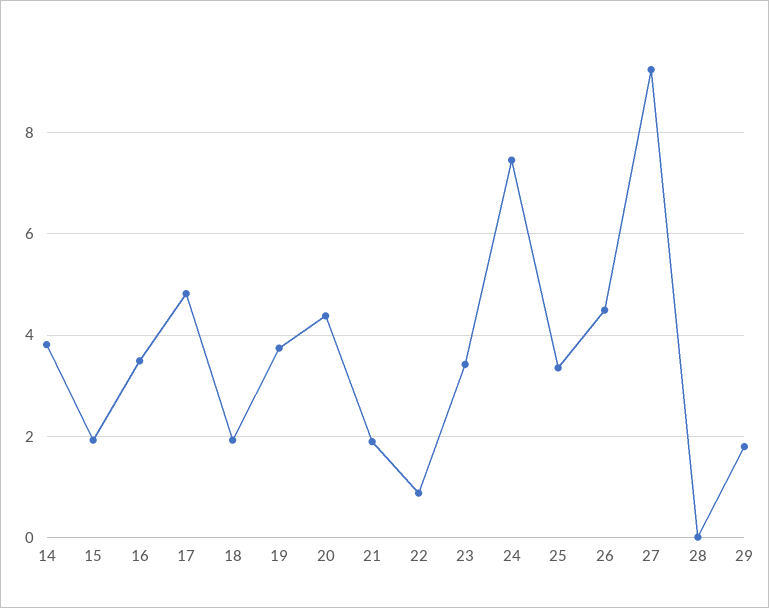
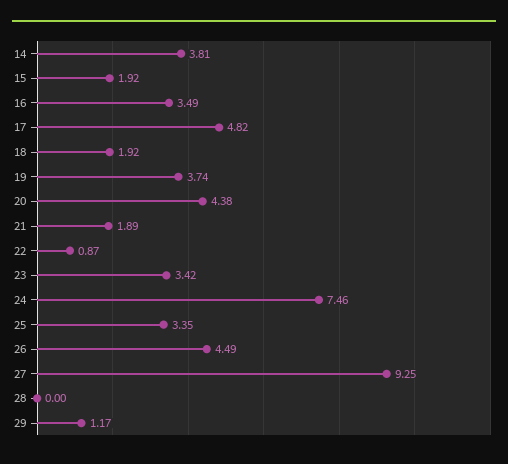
  {
    "14": 3.81,
    "15": 1.92,
    "16": 3.49,
    "17": 4.82,
    "18": 1.92,
    "19": 3.74,
    "20": 4.38,
    "21": 1.89,
    "22": 0.87,
    "23": 3.42,
    "24": 7.46,
    "25": 3.35,
    "26": 4.49,
    "27": 9.25,
    "28": 0,
-   "29": 1.8
+   "29": 1.17
  }

